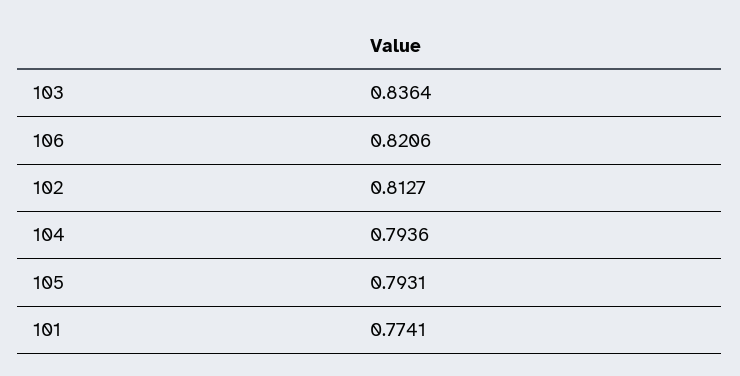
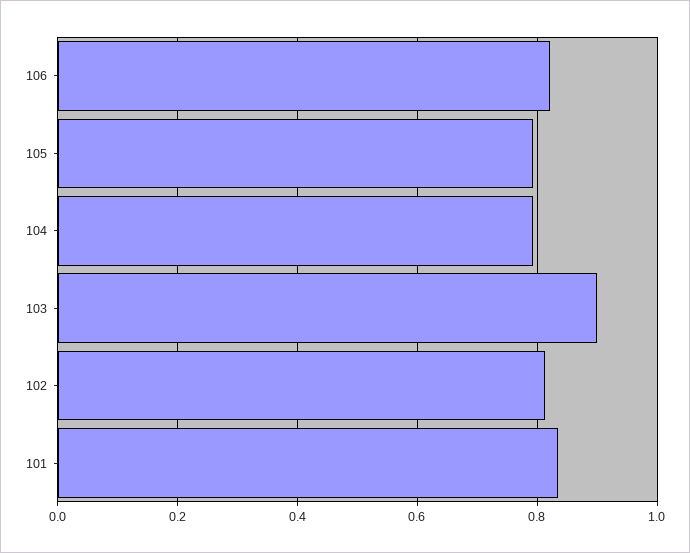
  {
-   "103": 0.8364,
+   "103": 0.9,
    "106": 0.8206,
    "102": 0.8127,
    "104": 0.7936,
    "105": 0.7931,
-   "101": 0.7741
+   "101": 0.84
  }

